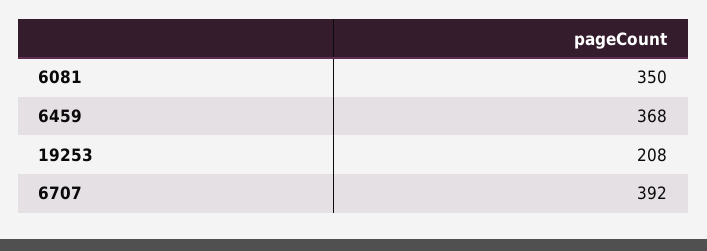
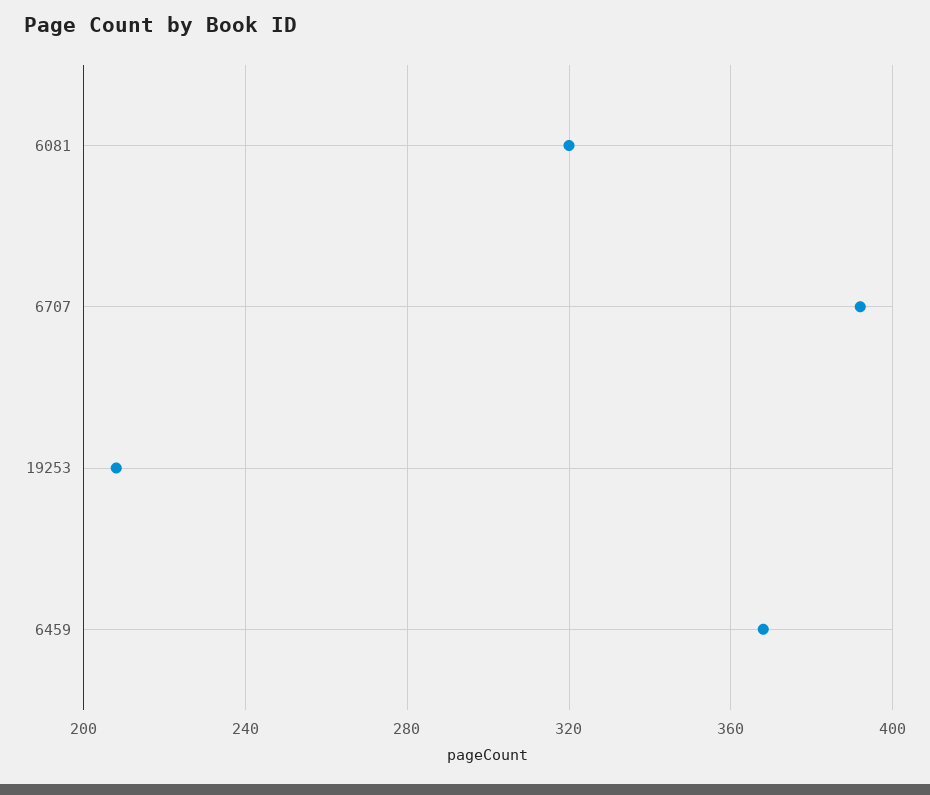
  {
-   "6081": 350,
+   "6081": 320,
    "6459": 368,
    "19253": 208,
    "6707": 392
  }

